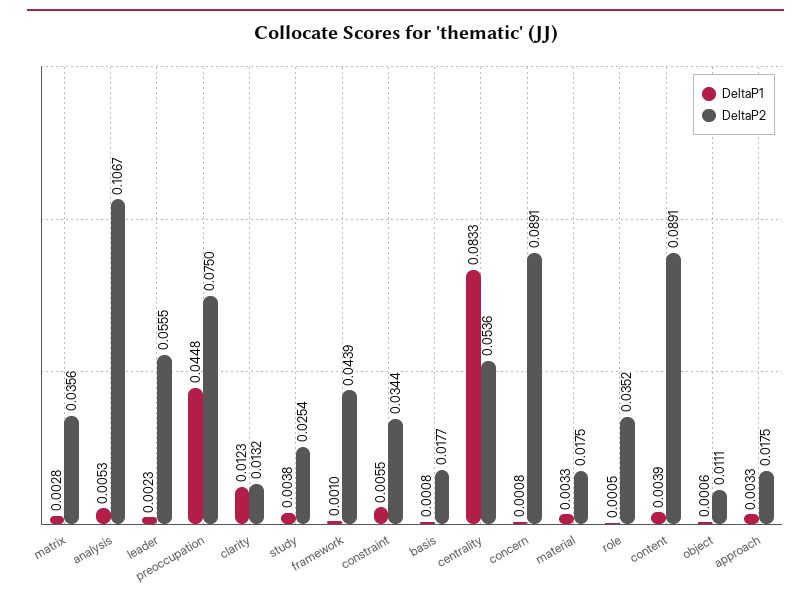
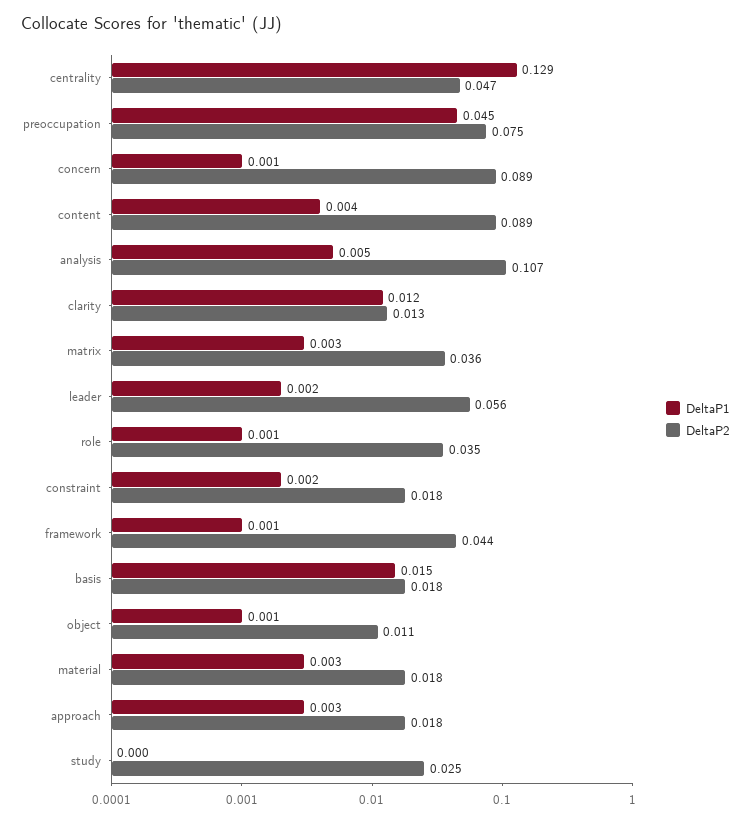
  {
    "DeltaP1": {
      "matrix": 0.0028,
      "analysis": 0.0053,
      "leader": 0.0023,
      "preoccupation": 0.0448,
      "clarity": 0.0123,
-     "study": 0.0038,
+     "study": 0,
      "framework": 0.001,
-     "constraint": 0.0055,
+     "constraint": 0.002,
-     "basis": 0.0008,
+     "basis": 0.015,
-     "centrality": 0.0833,
+     "centrality": 0.129,
      "concern": 0.0008,
      "material": 0.0033,
      "role": 0.0005,
      "content": 0.0039,
      "object": 0.0006,
      "approach": 0.0033
    },
    "DeltaP2": {
      "matrix": 0.0356,
      "analysis": 0.1067,
      "leader": 0.0555,
      "preoccupation": 0.075,
      "clarity": 0.0132,
      "study": 0.0254,
      "framework": 0.0439,
-     "constraint": 0.0344,
+     "constraint": 0.018,
      "basis": 0.0177,
-     "centrality": 0.0536,
+     "centrality": 0.047,
      "concern": 0.0891,
      "material": 0.0175,
      "role": 0.0352,
      "content": 0.0891,
      "object": 0.0111,
      "approach": 0.0175
    }
  }

